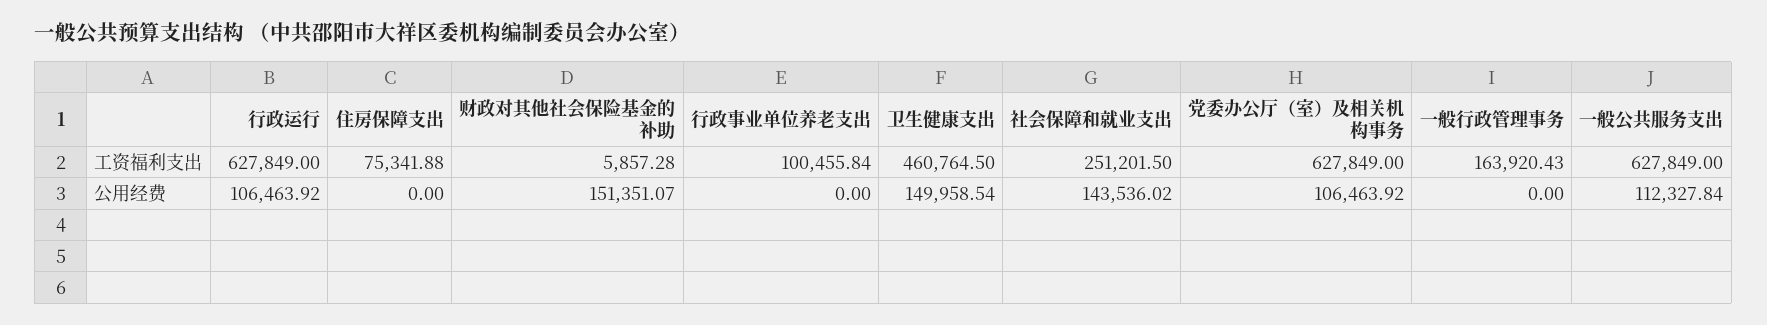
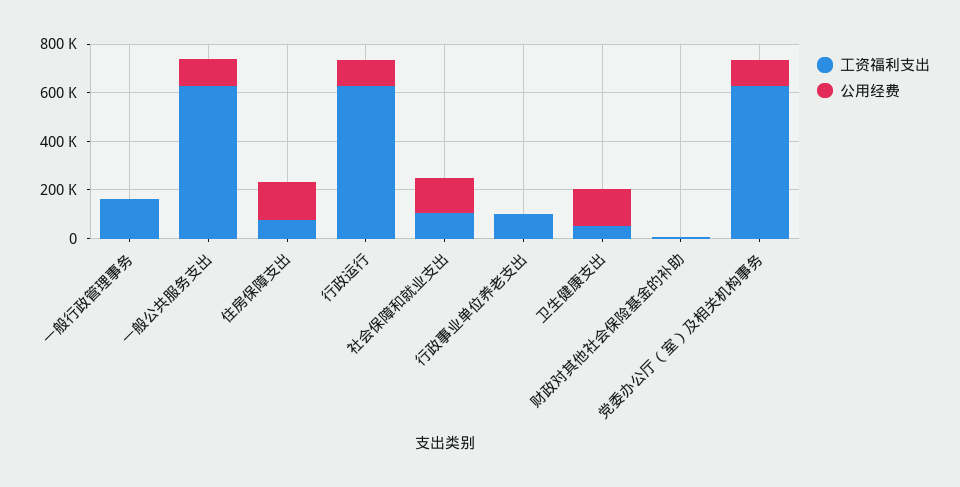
  {
    "工资福利支出": {
      "行政运行": 627849,
      "住房保障支出": 75341.88,
      "财政对其他社会保险基金的补助": 5857.28,
      "行政事业单位养老支出": 100455.84,
-     "卫生健康支出": 460764.5,
+     "卫生健康支出": 50000,
-     "社会保障和就业支出": 251201.5,
+     "社会保障和就业支出": 100000,
      "党委办公厅（室）及相关机构事务": 627849,
      "一般行政管理事务": 163920.43,
      "一般公共服务支出": 627849
    },
    "公用经费": {
      "行政运行": 106463.92,
-     "住房保障支出": 0,
+     "住房保障支出": 150000,
-     "财政对其他社会保险基金的补助": 151351.07,
+     "财政对其他社会保险基金的补助": 0,
      "行政事业单位养老支出": 0,
      "卫生健康支出": 149958.54,
      "社会保障和就业支出": 143536.02,
      "党委办公厅（室）及相关机构事务": 106463.92,
      "一般行政管理事务": 0,
      "一般公共服务支出": 112327.84
    }
  }

